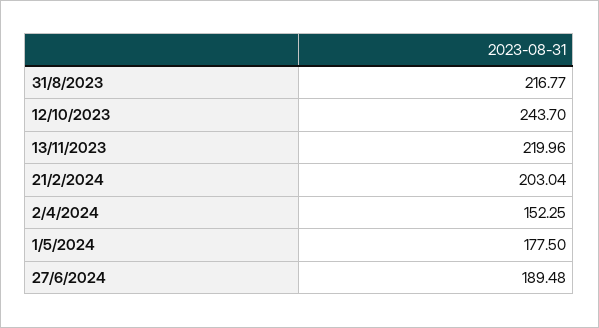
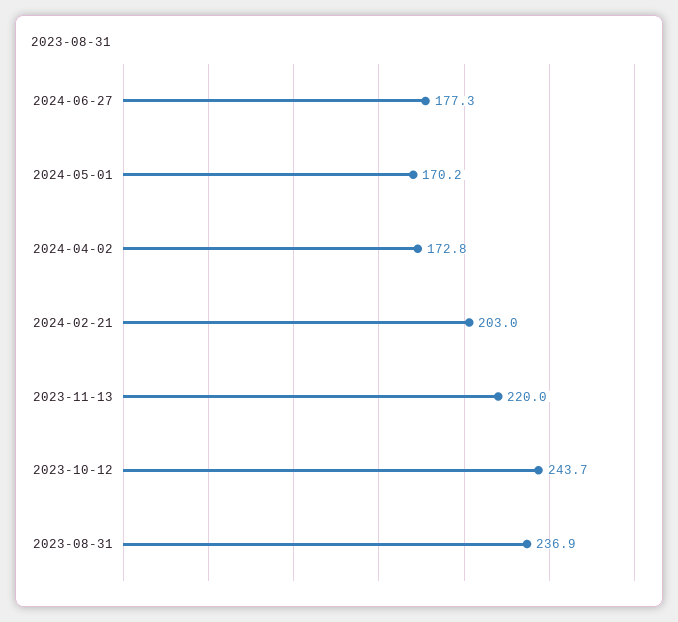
  {
-   "31/8/2023": 216.77,
+   "31/8/2023": 236.9,
    "12/10/2023": 243.7,
    "13/11/2023": 219.96,
    "21/2/2024": 203.04,
-   "2/4/2024": 152.25,
+   "2/4/2024": 172.8,
-   "1/5/2024": 177.5,
+   "1/5/2024": 170.2,
-   "27/6/2024": 189.48
+   "27/6/2024": 177.3
  }

